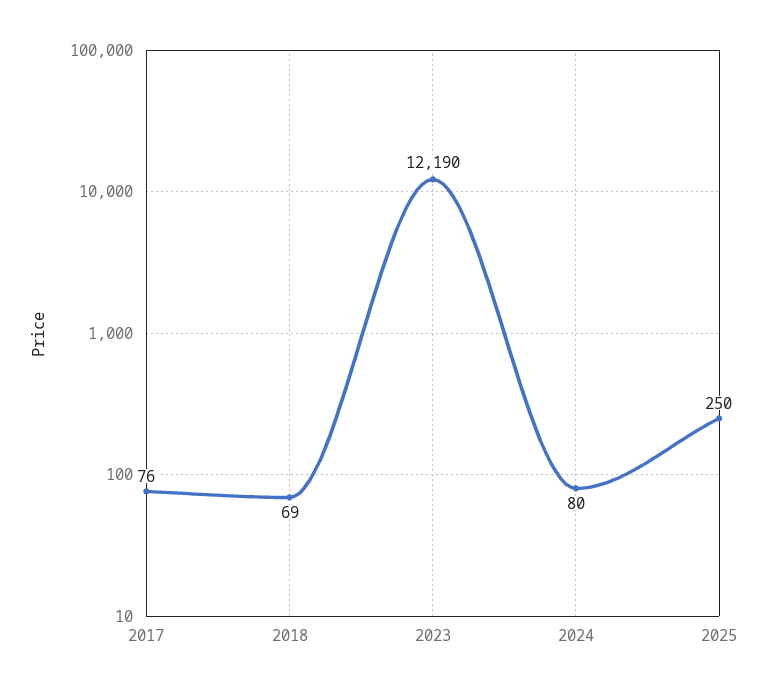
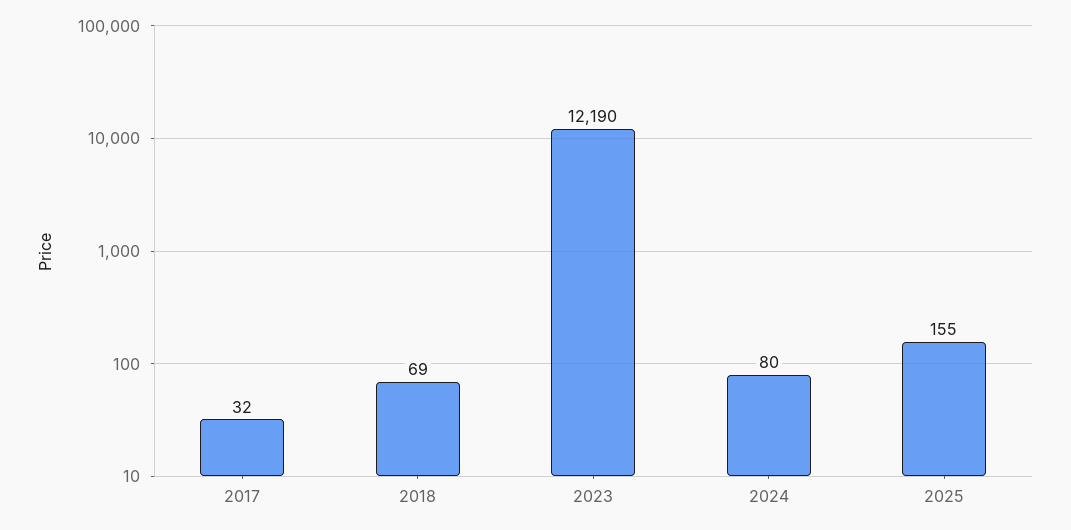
  {
-   "2017": 76,
+   "2017": 32,
    "2018": 69,
    "2023": 12190,
    "2024": 80,
-   "2025": 250
+   "2025": 155
  }

